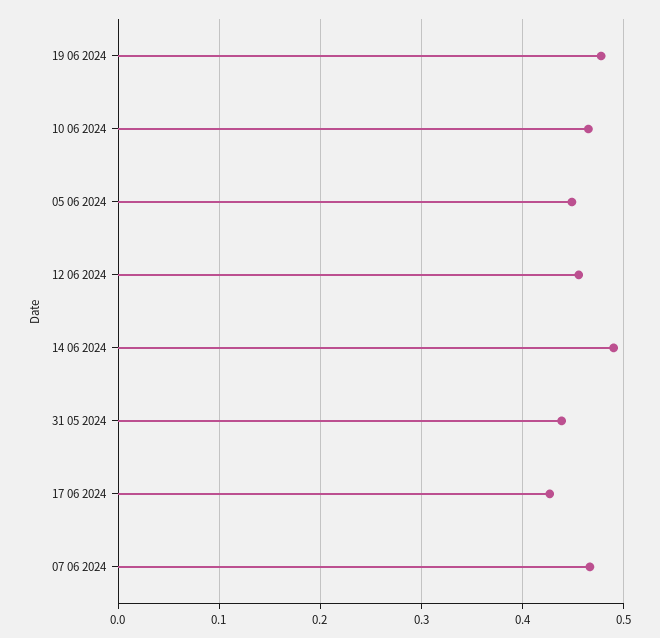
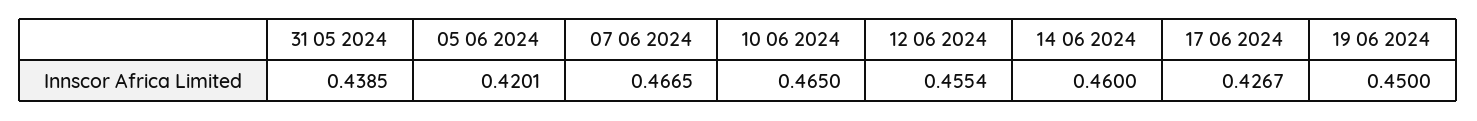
  {
-   "19 06 2024": 0.48,
+   "19 06 2024": 0.45,
    "10 06 2024": 0.465,
-   "05 06 2024": 0.45,
+   "05 06 2024": 0.4201,
    "12 06 2024": 0.4554,
-   "14 06 2024": 0.49,
+   "14 06 2024": 0.46,
    "31 05 2024": 0.4385,
    "17 06 2024": 0.4267,
    "07 06 2024": 0.4665
  }

